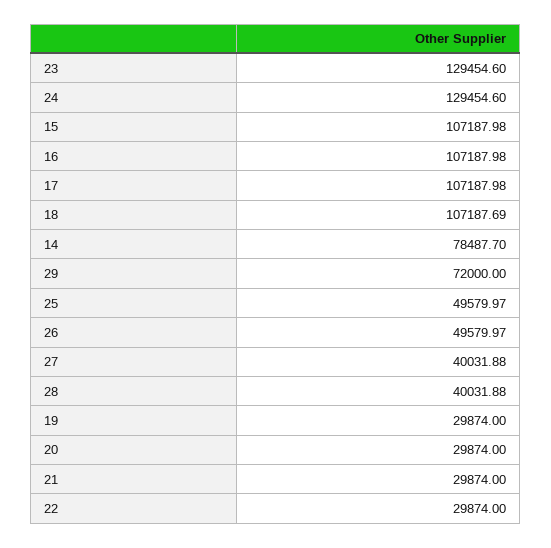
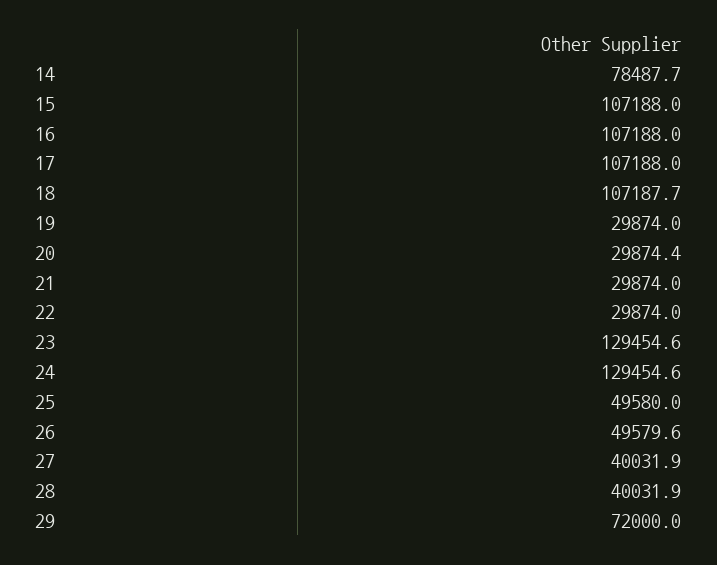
  {
    "23": 129454.6,
    "24": 129454.6,
    "15": 107187.98,
    "16": 107187.98,
    "17": 107187.98,
    "18": 107187.69,
    "14": 78487.7,
    "29": 72000,
    "25": 49579.97,
-   "26": 49579.97,
+   "26": 49579.6,
    "27": 40031.88,
    "28": 40031.88,
    "19": 29874,
-   "20": 29874,
+   "20": 29874.4,
    "21": 29874,
    "22": 29874
  }

